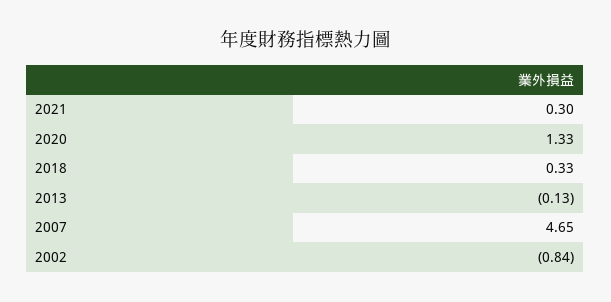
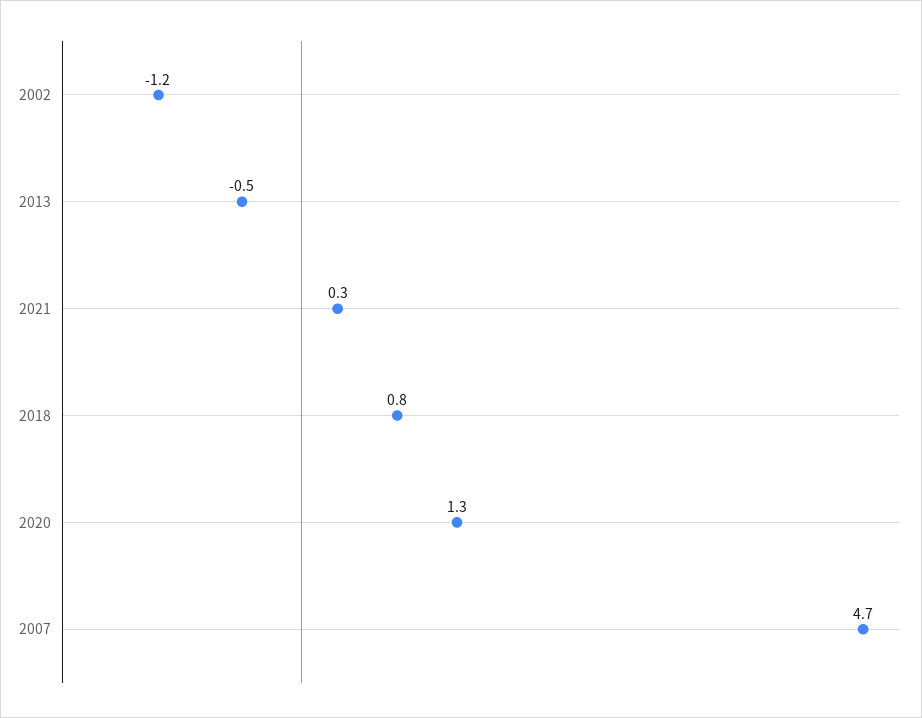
  {
    "2021": 0.3,
    "2020": 1.33,
-   "2018": 0.33,
+   "2018": 0.8,
-   "2013": -0.13,
+   "2013": -0.5,
    "2007": 4.65,
-   "2002": -0.84
+   "2002": -1.2
  }

